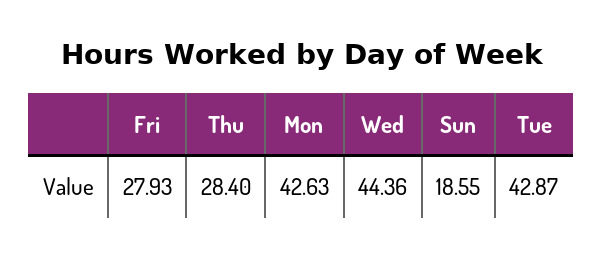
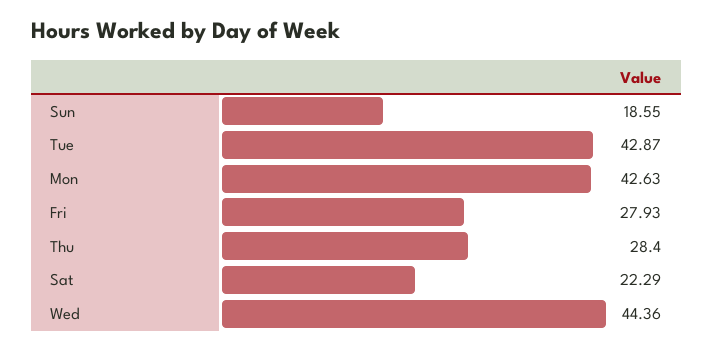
  {
    "Fri": 27.93,
    "Thu": 28.4,
    "Mon": 42.63,
    "Wed": 44.36,
    "Sun": 18.55,
-   "Tue": 42.87
+   "Tue": 42.87,
+   "Sat": 22.29
  }

